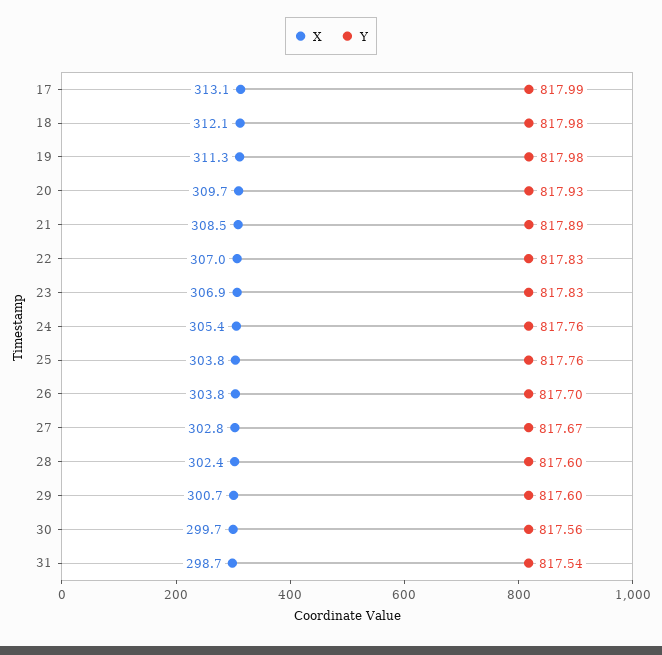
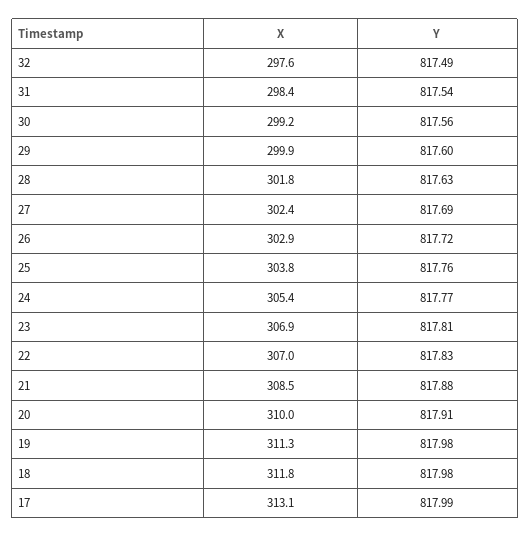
  {
    "X": {
      "17": 313.1,
-     "18": 312.1,
+     "18": 311.8,
      "19": 311.3,
-     "20": 309.7,
+     "20": 310,
      "21": 308.5,
      "22": 307,
      "23": 306.9,
      "24": 305.4,
      "25": 303.8,
-     "26": 303.8,
+     "26": 302.9,
-     "27": 302.8,
+     "27": 302.4,
-     "28": 302.4,
+     "28": 301.8,
-     "29": 300.7,
+     "29": 299.9,
-     "30": 299.7,
+     "30": 299.2,
-     "31": 298.7
+     "31": 298.4,
+     "32": 297.6
    },
    "Y": {
      "17": 817.99,
      "18": 817.98,
      "19": 817.98,
-     "20": 817.93,
+     "20": 817.91,
-     "21": 817.89,
+     "21": 817.88,
      "22": 817.83,
-     "23": 817.83,
+     "23": 817.81,
-     "24": 817.76,
+     "24": 817.77,
      "25": 817.76,
-     "26": 817.7,
+     "26": 817.72,
-     "27": 817.67,
+     "27": 817.69,
-     "28": 817.6,
+     "28": 817.63,
      "29": 817.6,
      "30": 817.56,
-     "31": 817.54
+     "31": 817.54,
+     "32": 817.49
    }
  }

